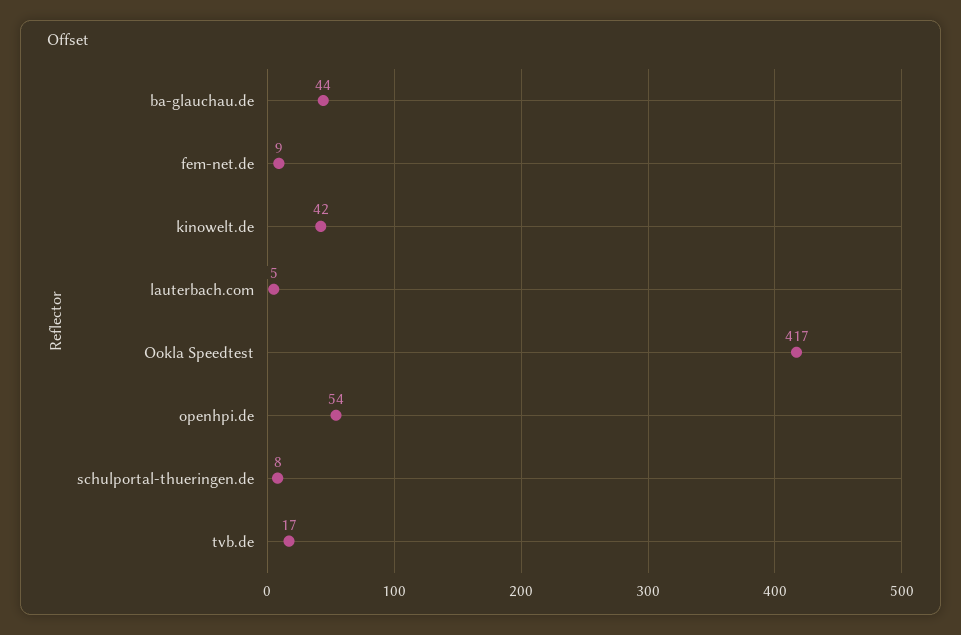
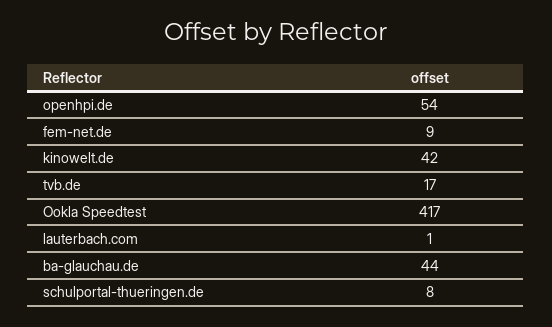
  {
    "ba-glauchau.de": 44,
    "fem-net.de": 9,
    "kinowelt.de": 42,
-   "lauterbach.com": 5,
+   "lauterbach.com": 1,
    "Ookla Speedtest": 417,
    "openhpi.de": 54,
    "schulportal-thueringen.de": 8,
    "tvb.de": 17
  }

